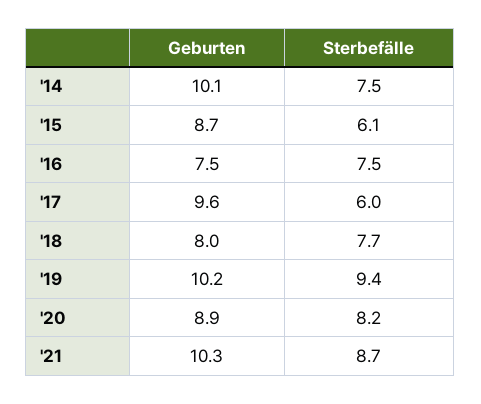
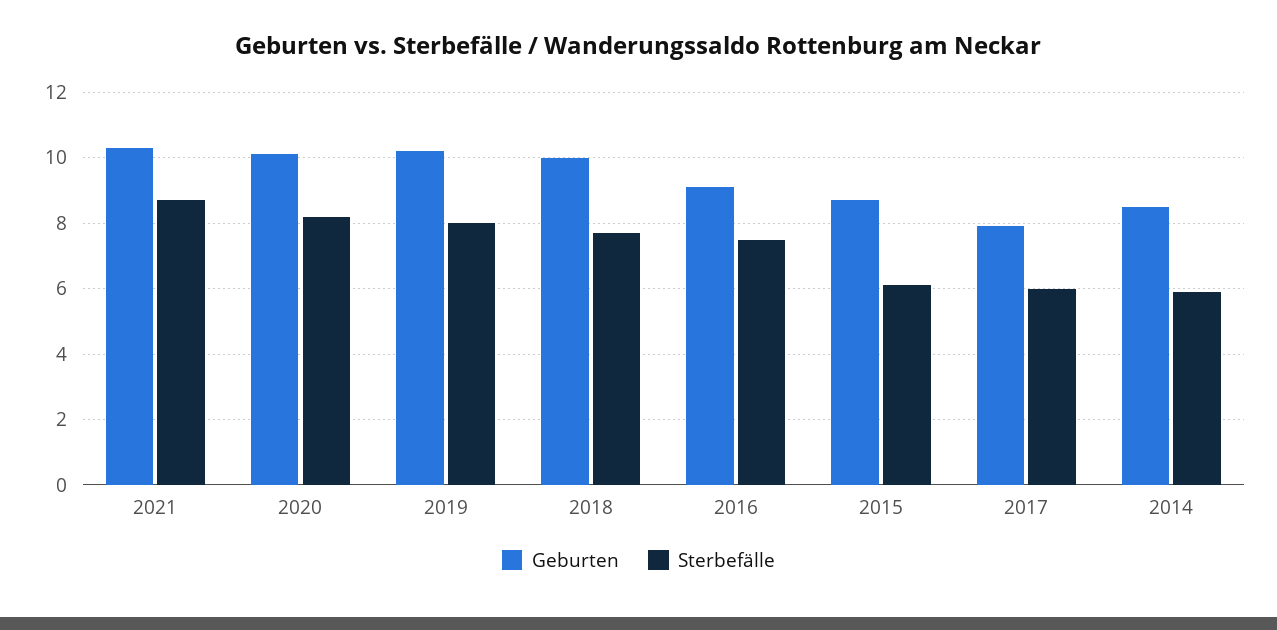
  {
    "Geburten": {
-     "'14": 10.1,
+     "'14": 8.5,
      "'15": 8.7,
-     "'16": 7.5,
+     "'16": 9,
-     "'17": 9.6,
+     "'17": 8,
-     "'18": 8,
+     "'18": 10,
      "'19": 10.2,
-     "'20": 8.9,
+     "'20": 10,
      "'21": 10.3
    },
    "Sterbefälle": {
-     "'14": 7.5,
+     "'14": 6,
      "'15": 6.1,
      "'16": 7.5,
      "'17": 6,
      "'18": 7.7,
-     "'19": 9.4,
+     "'19": 8,
      "'20": 8.2,
      "'21": 8.7
    }
  }

